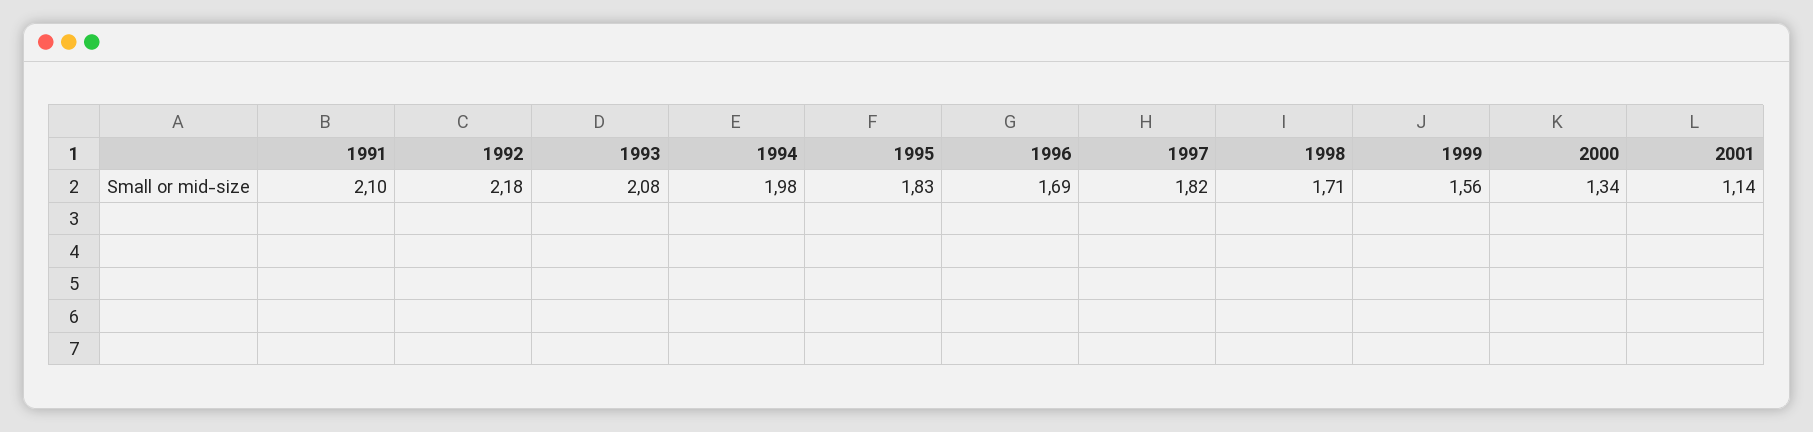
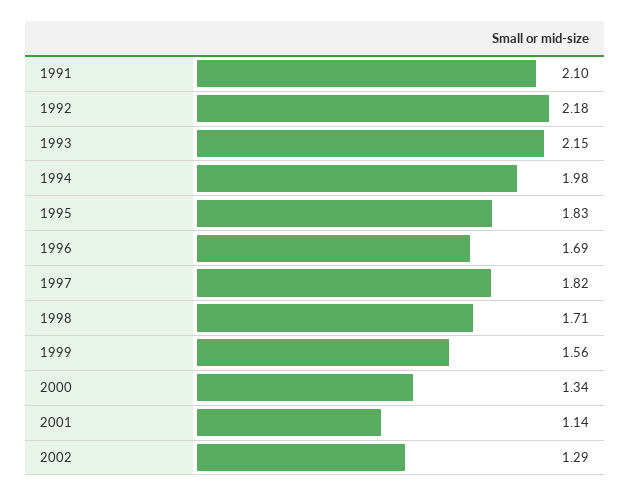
  {
    "1991": 2.1,
    "1992": 2.18,
-   "1993": 2.08,
+   "1993": 2.15,
    "1994": 1.98,
    "1995": 1.83,
    "1996": 1.69,
    "1997": 1.82,
    "1998": 1.71,
    "1999": 1.56,
    "2000": 1.34,
-   "2001": 1.14
+   "2001": 1.14,
+   "2002": 1.29
  }

